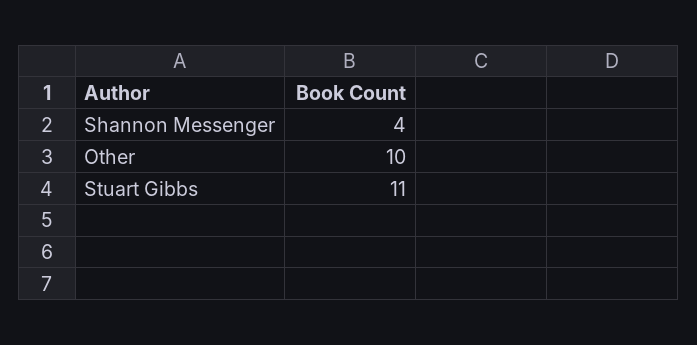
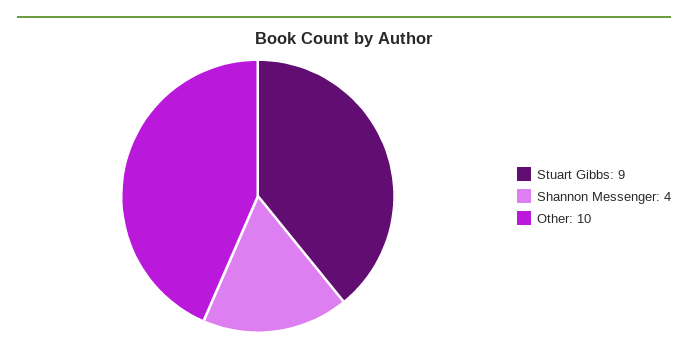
  {
    "Shannon Messenger": 4,
    "Other": 10,
-   "Stuart Gibbs": 11
+   "Stuart Gibbs": 9
  }

